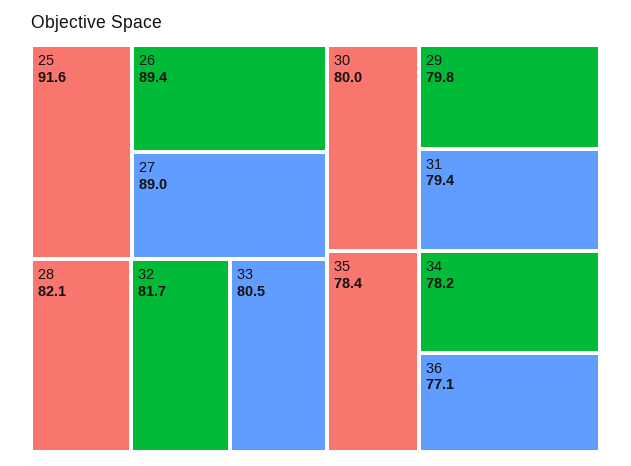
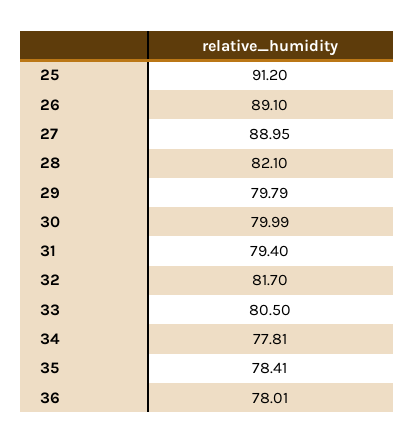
  {
-   "25": 91.6,
+   "25": 91.2,
-   "26": 89.4,
+   "26": 89.1,
    "27": 88.95,
    "28": 82.1,
    "32": 81.7,
    "33": 80.5,
    "30": 79.99,
    "29": 79.79,
    "31": 79.4,
    "35": 78.41,
-   "34": 78.2,
+   "34": 77.81,
-   "36": 77.1
+   "36": 78.01
  }

